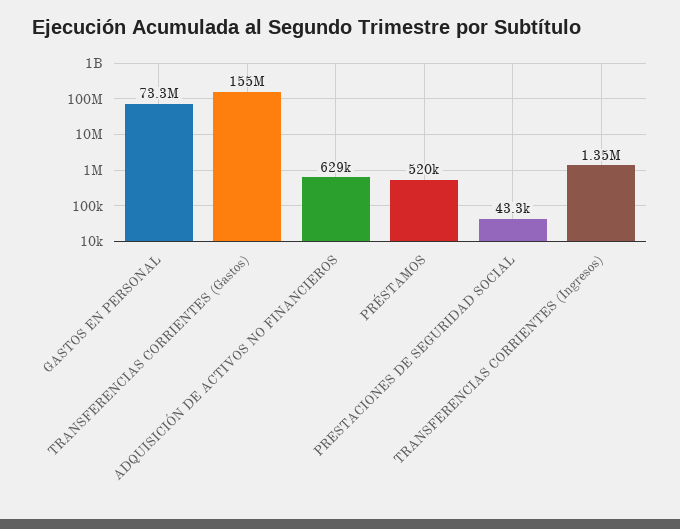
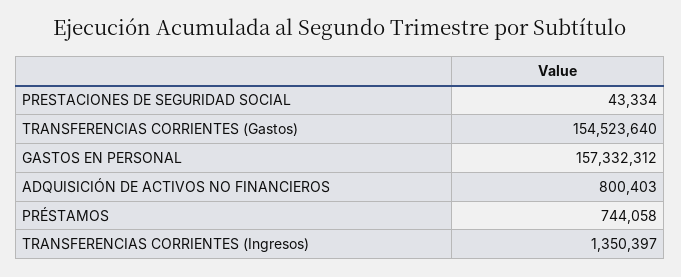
  {
-   "GASTOS EN PERSONAL": 73300000,
+   "GASTOS EN PERSONAL": 157332312,
    "TRANSFERENCIAS CORRIENTES (Gastos)": 154523640,
-   "ADQUISICIÓN DE ACTIVOS NO FINANCIEROS": 629000,
+   "ADQUISICIÓN DE ACTIVOS NO FINANCIEROS": 800403,
-   "PRÉSTAMOS": 520000,
+   "PRÉSTAMOS": 744058,
    "PRESTACIONES DE SEGURIDAD SOCIAL": 43334,
    "TRANSFERENCIAS CORRIENTES (Ingresos)": 1350397
  }

